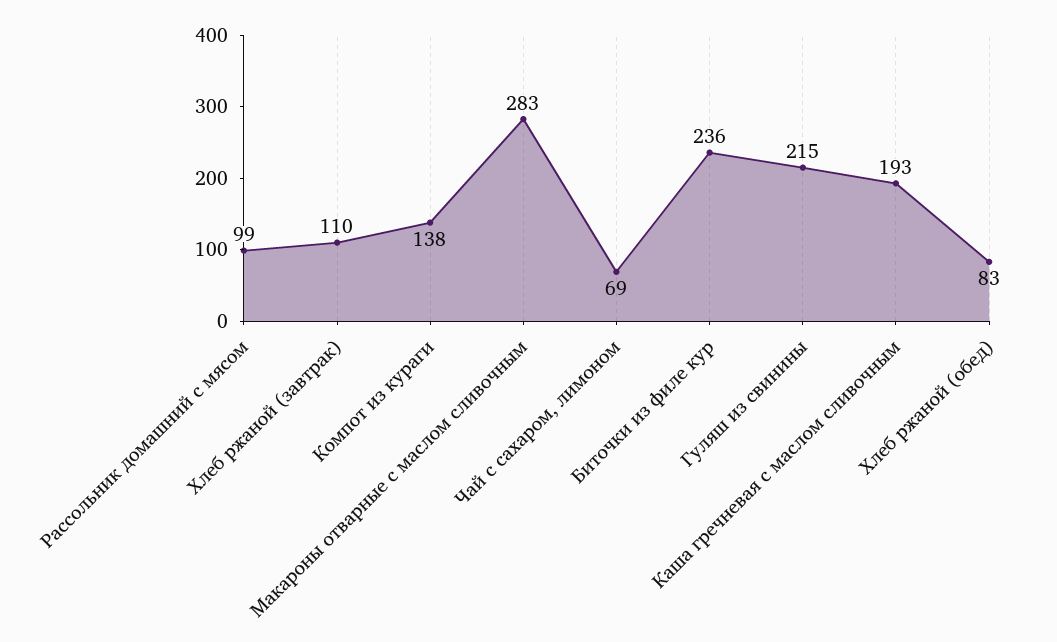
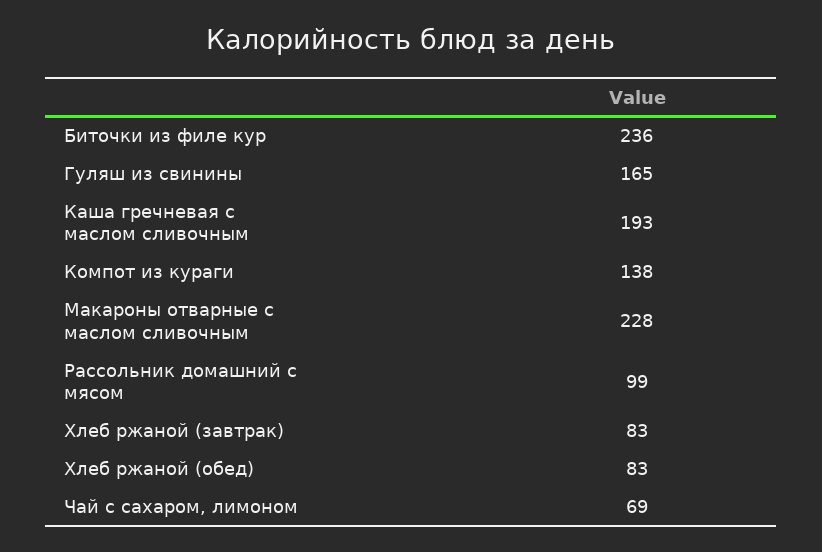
  {
    "Рассольник домашний с мясом": 99,
-   "Хлеб ржаной (завтрак)": 110,
+   "Хлеб ржаной (завтрак)": 83,
    "Компот из кураги": 138,
-   "Макароны отварные с маслом сливочным": 283,
+   "Макароны отварные с маслом сливочным": 228,
    "Чай с сахаром, лимоном": 69,
    "Биточки из филе кур": 236,
-   "Гуляш из свинины": 215,
+   "Гуляш из свинины": 165,
    "Каша гречневая с маслом сливочным": 193,
    "Хлеб ржаной (обед)": 83
  }

